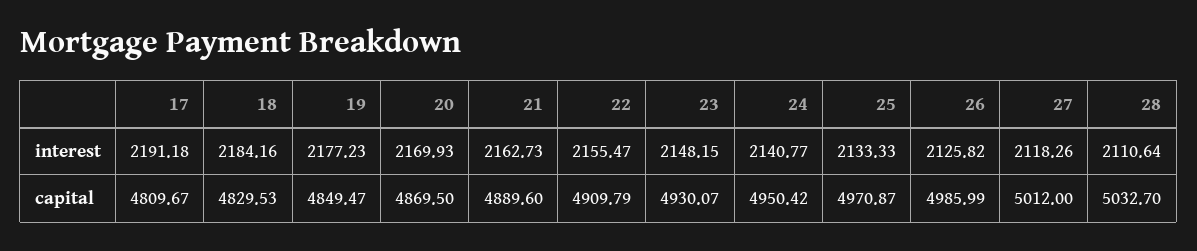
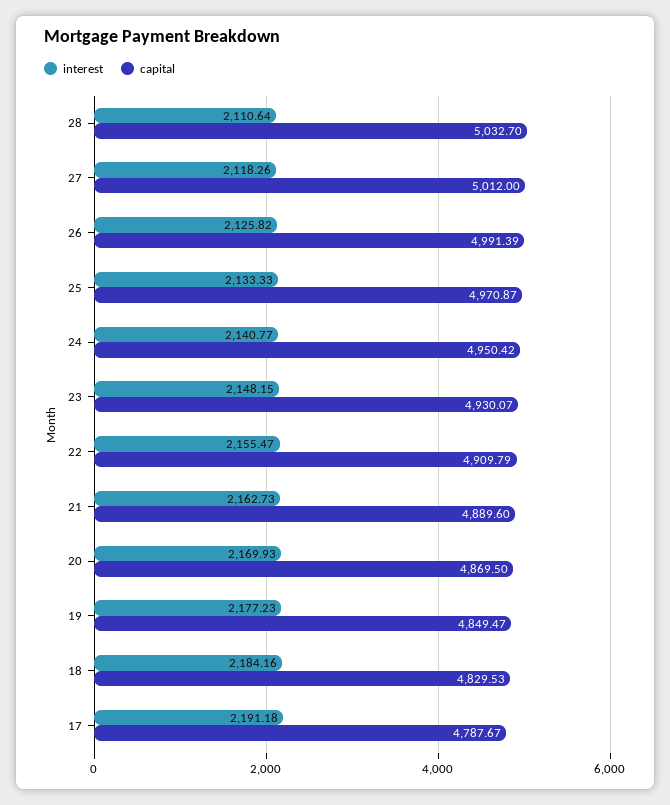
  {
    "interest": {
      "17": 2191.18,
      "18": 2184.16,
      "19": 2177.23,
      "20": 2169.93,
      "21": 2162.73,
      "22": 2155.47,
      "23": 2148.15,
      "24": 2140.77,
      "25": 2133.33,
      "26": 2125.82,
      "27": 2118.26,
      "28": 2110.64
    },
    "capital": {
-     "17": 4809.67,
+     "17": 4787.67,
      "18": 4829.53,
      "19": 4849.47,
      "20": 4869.5,
      "21": 4889.6,
      "22": 4909.79,
      "23": 4930.07,
      "24": 4950.42,
      "25": 4970.87,
-     "26": 4985.99,
+     "26": 4991.39,
      "27": 5012,
      "28": 5032.7
    }
  }

